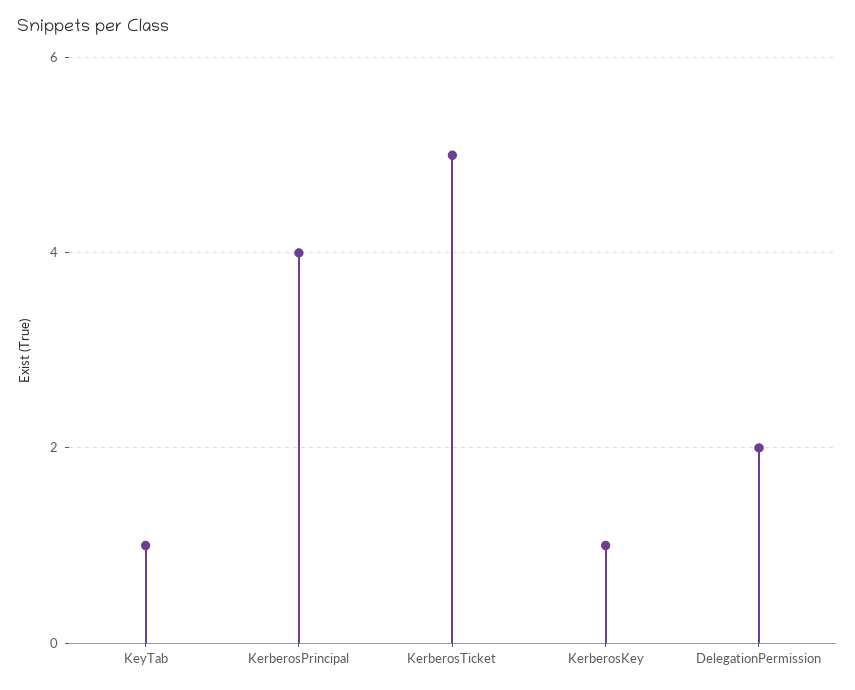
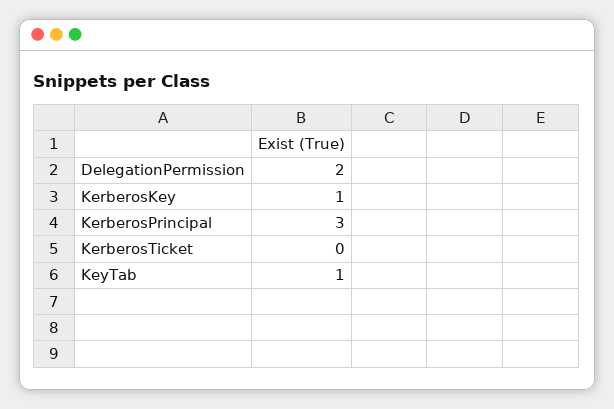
  {
    "KeyTab": 1,
-   "KerberosPrincipal": 4,
+   "KerberosPrincipal": 3,
-   "KerberosTicket": 5,
+   "KerberosTicket": 0,
    "KerberosKey": 1,
    "DelegationPermission": 2
  }

